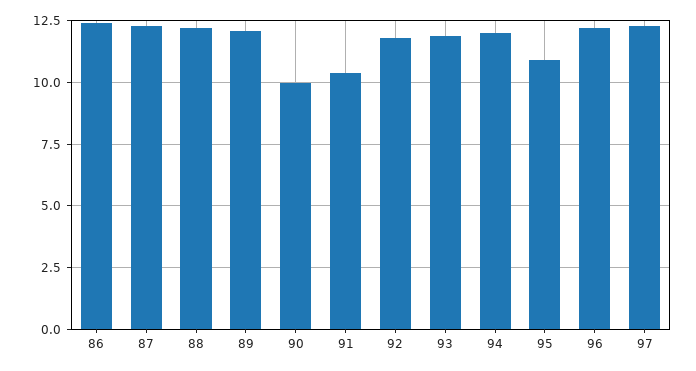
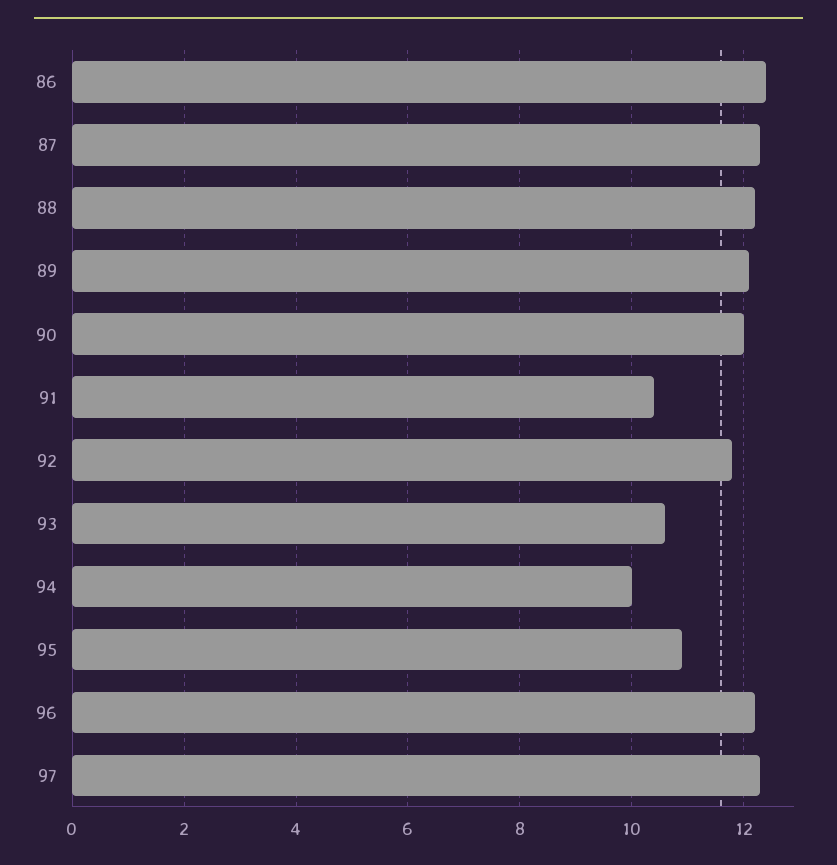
  {
    "86": 12.5,
    "87": 12.5,
    "88": 12,
    "89": 12,
-   "90": 10,
+   "90": 12,
    "91": 10.5,
    "92": 12,
-   "93": 12,
+   "93": 10.5,
-   "94": 12,
+   "94": 10,
    "95": 11,
    "96": 12,
    "97": 12.5
  }

